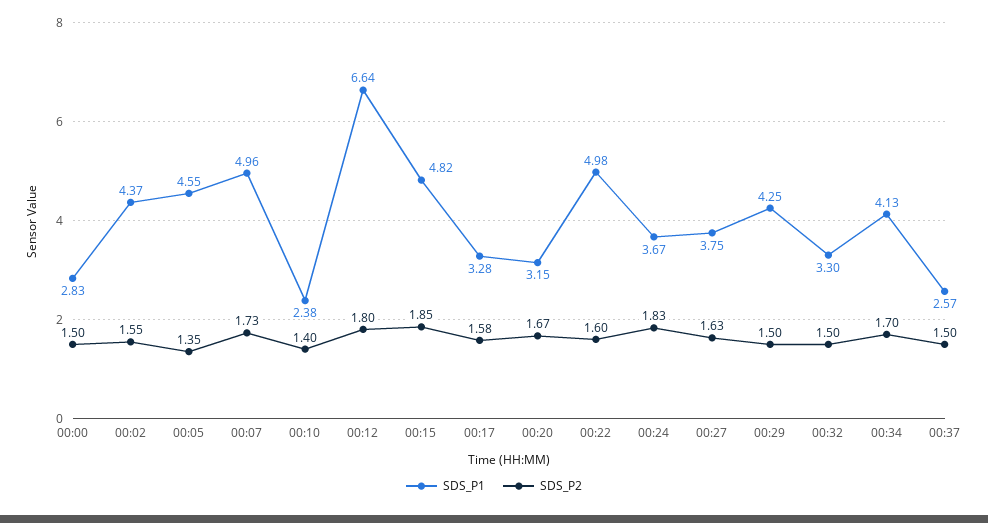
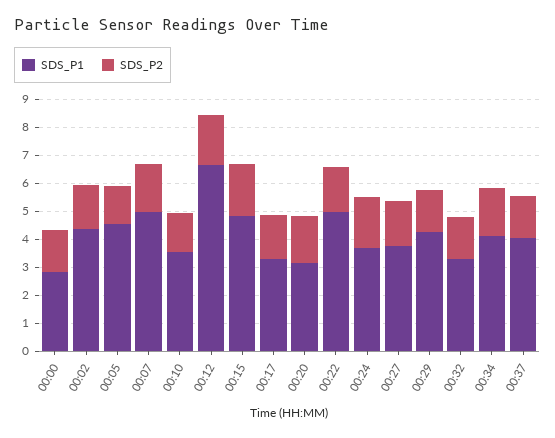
  {
    "SDS_P1": {
      "00:00": 2.83,
      "00:02": 4.37,
      "00:05": 4.55,
      "00:07": 4.96,
-     "00:10": 2.38,
+     "00:10": 3.5,
      "00:12": 6.64,
      "00:15": 4.82,
      "00:17": 3.28,
      "00:20": 3.15,
      "00:22": 4.98,
      "00:24": 3.67,
      "00:27": 3.75,
      "00:29": 4.25,
      "00:32": 3.3,
      "00:34": 4.13,
-     "00:37": 2.57
+     "00:37": 4
    },
    "SDS_P2": {
      "00:00": 1.5,
      "00:02": 1.55,
      "00:05": 1.35,
      "00:07": 1.73,
      "00:10": 1.4,
      "00:12": 1.8,
      "00:15": 1.85,
      "00:17": 1.58,
      "00:20": 1.67,
      "00:22": 1.6,
      "00:24": 1.83,
      "00:27": 1.63,
      "00:29": 1.5,
      "00:32": 1.5,
      "00:34": 1.7,
      "00:37": 1.5
    }
  }

